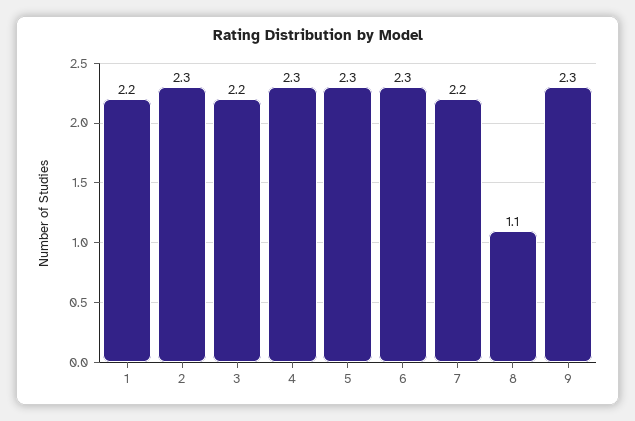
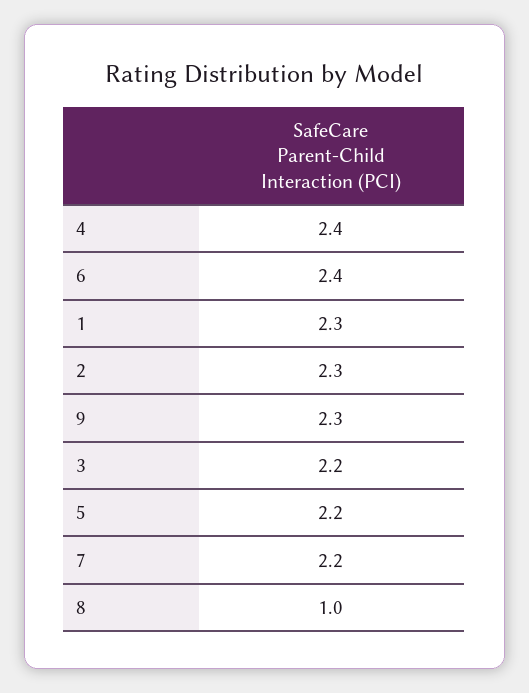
  {
-   "1": 2.2,
+   "1": 2.3,
    "2": 2.3,
    "3": 2.2,
-   "4": 2.3,
+   "4": 2.4,
-   "5": 2.3,
+   "5": 2.2,
-   "6": 2.3,
+   "6": 2.4,
    "7": 2.2,
-   "8": 1.1,
+   "8": 1,
    "9": 2.3
  }

